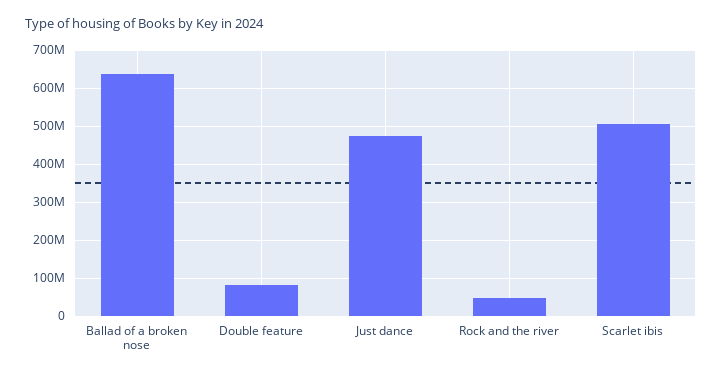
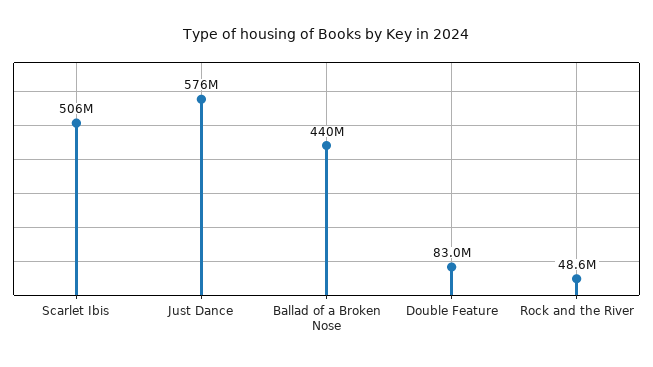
  {
-   "Ballad of a broken nose": 640000000,
+   "Ballad of a broken nose": 440000000,
    "Double feature": 83000000,
-   "Just dance": 480000000,
+   "Just dance": 576000000,
    "Rock and the river": 48600000,
    "Scarlet ibis": 506000000
  }

